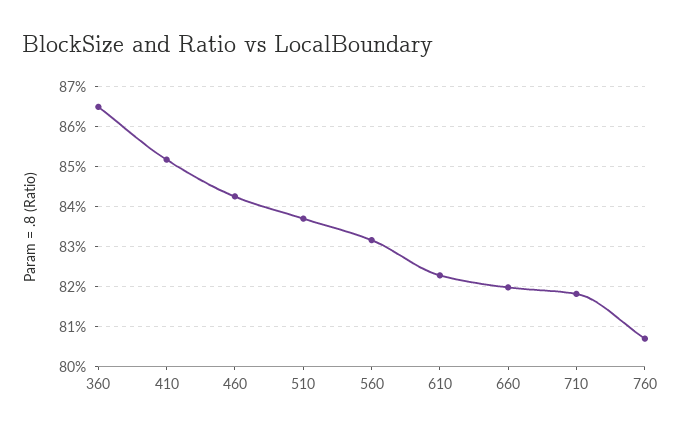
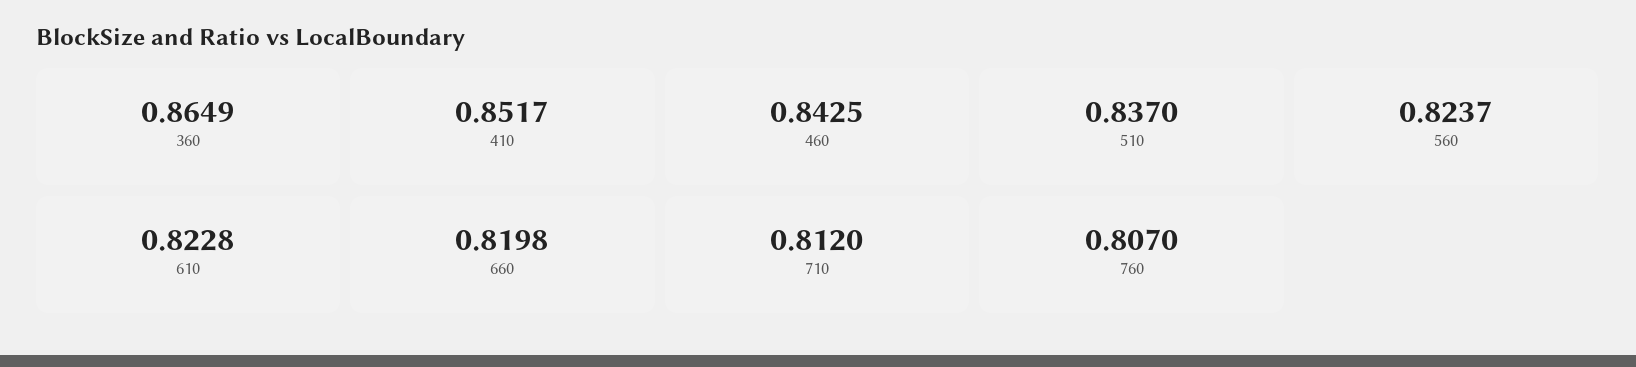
  {
    "360": 0.8649,
    "410": 0.8517,
    "460": 0.8425,
    "510": 0.837,
-   "560": 0.832,
+   "560": 0.8237,
    "610": 0.8228,
    "660": 0.8198,
-   "710": 0.818,
+   "710": 0.812,
    "760": 0.807
  }

